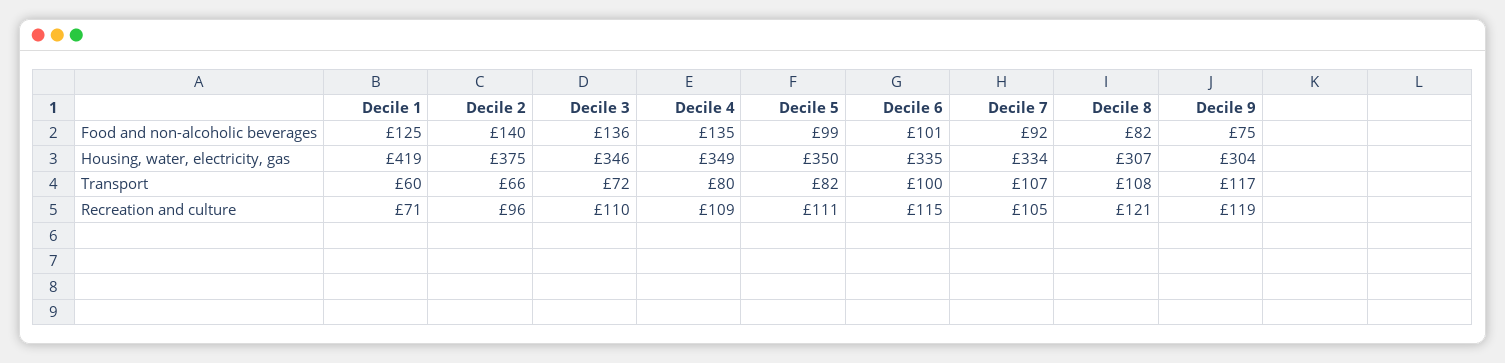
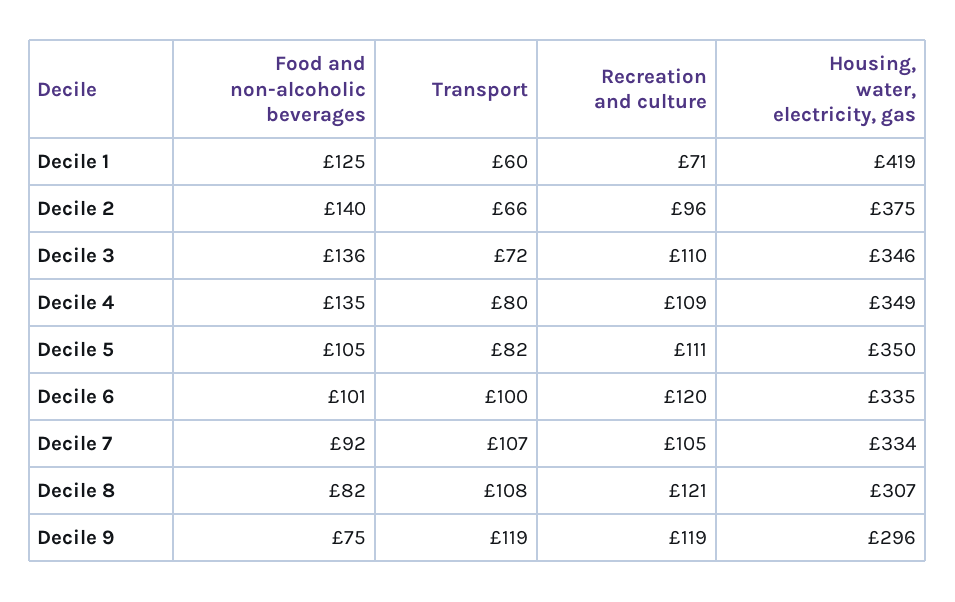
  {
    "Decile 1": {
      "Food and non-alcoholic beverages": 125,
      "Housing, water, electricity, gas": 419,
      "Transport": 60,
      "Recreation and culture": 71
    },
    "Decile 2": {
      "Food and non-alcoholic beverages": 140,
      "Housing, water, electricity, gas": 375,
      "Transport": 66,
      "Recreation and culture": 96
    },
    "Decile 3": {
      "Food and non-alcoholic beverages": 136,
      "Housing, water, electricity, gas": 346,
      "Transport": 72,
      "Recreation and culture": 110
    },
    "Decile 4": {
      "Food and non-alcoholic beverages": 135,
      "Housing, water, electricity, gas": 349,
      "Transport": 80,
      "Recreation and culture": 109
    },
    "Decile 5": {
-     "Food and non-alcoholic beverages": 99,
+     "Food and non-alcoholic beverages": 105,
      "Housing, water, electricity, gas": 350,
      "Transport": 82,
      "Recreation and culture": 111
    },
    "Decile 6": {
      "Food and non-alcoholic beverages": 101,
      "Housing, water, electricity, gas": 335,
      "Transport": 100,
-     "Recreation and culture": 115
+     "Recreation and culture": 120
    },
    "Decile 7": {
      "Food and non-alcoholic beverages": 92,
      "Housing, water, electricity, gas": 334,
      "Transport": 107,
      "Recreation and culture": 105
    },
    "Decile 8": {
      "Food and non-alcoholic beverages": 82,
      "Housing, water, electricity, gas": 307,
      "Transport": 108,
      "Recreation and culture": 121
    },
    "Decile 9": {
      "Food and non-alcoholic beverages": 75,
-     "Housing, water, electricity, gas": 304,
+     "Housing, water, electricity, gas": 296,
-     "Transport": 117,
+     "Transport": 119,
      "Recreation and culture": 119
    }
  }

